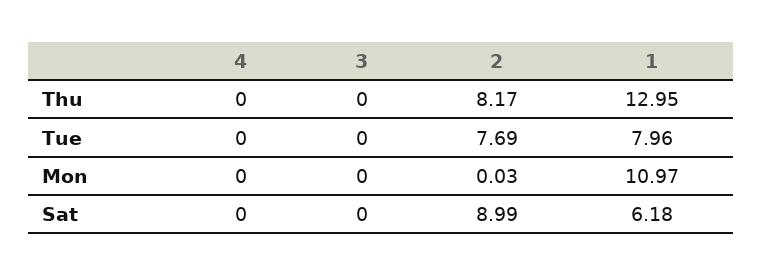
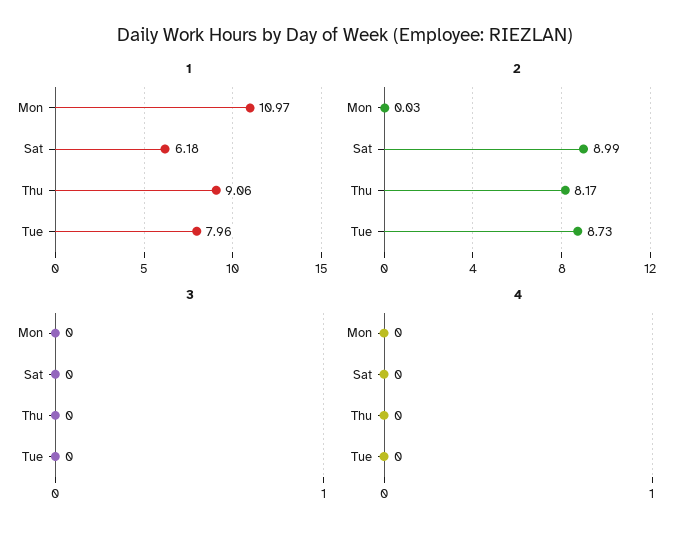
  {
    "4": {
      "Thu": 0,
      "Tue": 0,
      "Mon": 0,
      "Sat": 0
    },
    "3": {
      "Thu": 0,
      "Tue": 0,
      "Mon": 0,
      "Sat": 0
    },
    "2": {
      "Thu": 8.17,
-     "Tue": 7.69,
+     "Tue": 8.73,
      "Mon": 0.03,
      "Sat": 8.99
    },
    "1": {
-     "Thu": 12.95,
+     "Thu": 9.06,
      "Tue": 7.96,
      "Mon": 10.97,
      "Sat": 6.18
    }
  }

